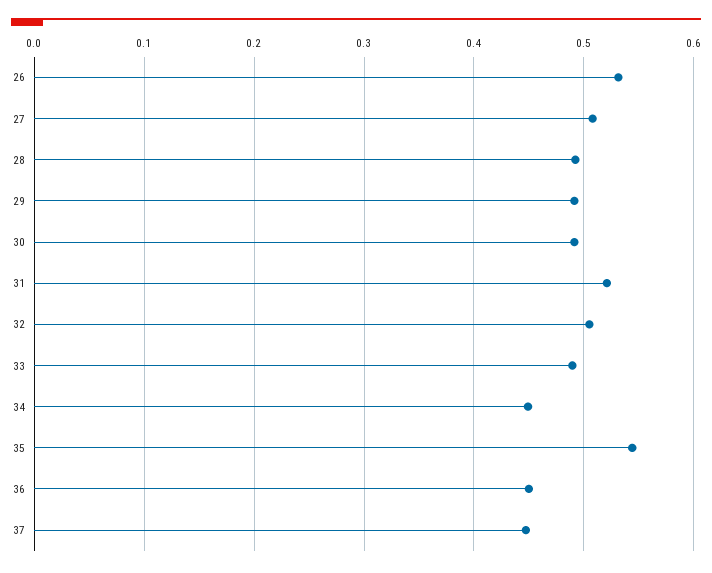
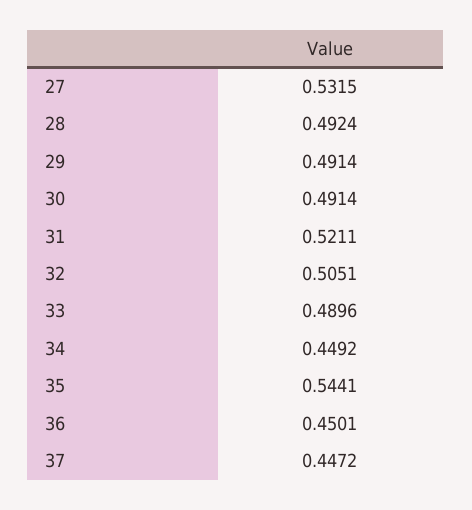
  {
-   "26": 0.53,
-   "27": 0.51,
+   "27": 0.5315,
    "28": 0.4924,
    "29": 0.4914,
    "30": 0.4914,
    "31": 0.5211,
    "32": 0.5051,
    "33": 0.4896,
    "34": 0.4492,
    "35": 0.5441,
    "36": 0.4501,
    "37": 0.4472
  }

